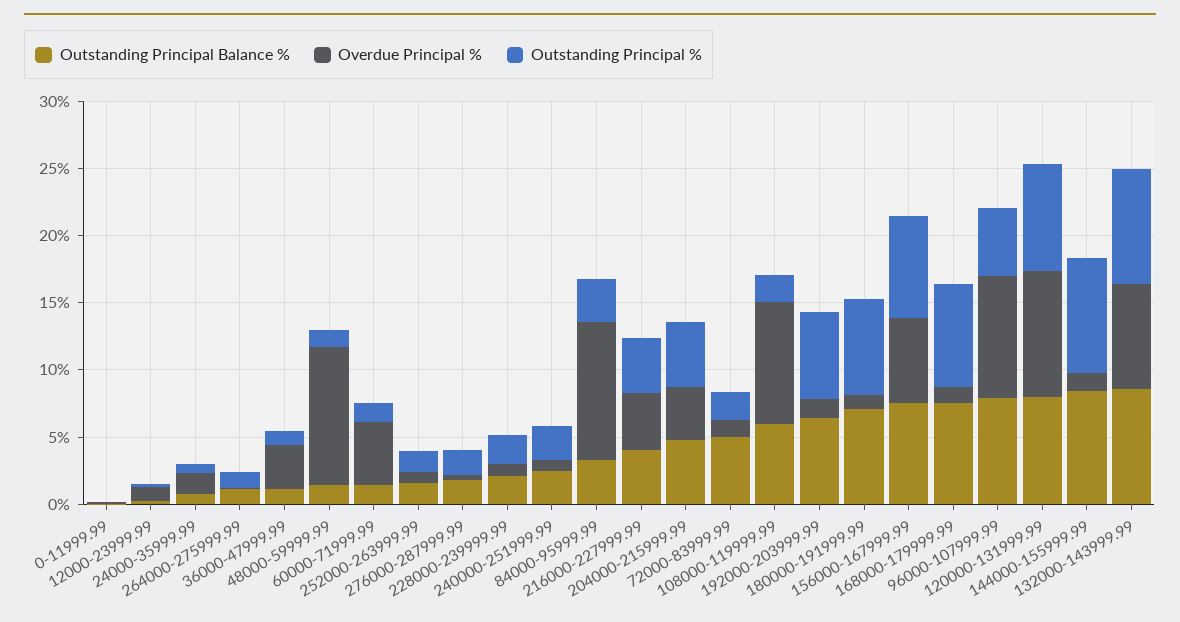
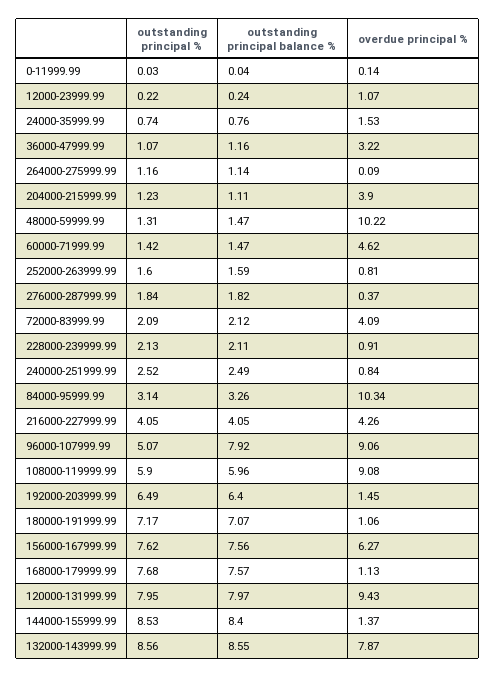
  {
    "Outstanding Principal Balance %": {
      "0-11999.99": 0.04,
      "12000-23999.99": 0.24,
      "24000-35999.99": 0.76,
      "264000-275999.99": 1.14,
      "36000-47999.99": 1.16,
      "48000-59999.99": 1.47,
      "60000-71999.99": 1.47,
      "252000-263999.99": 1.59,
      "276000-287999.99": 1.82,
      "228000-239999.99": 2.11,
      "240000-251999.99": 2.49,
      "84000-95999.99": 3.26,
      "216000-227999.99": 4.05,
-     "204000-215999.99": 5,
+     "204000-215999.99": 1.11,
-     "72000-83999.99": 5,
+     "72000-83999.99": 2.12,
      "108000-119999.99": 5.96,
      "192000-203999.99": 6.4,
      "180000-191999.99": 7.07,
      "156000-167999.99": 7.56,
      "168000-179999.99": 7.57,
      "96000-107999.99": 7.92,
      "120000-131999.99": 7.97,
      "144000-155999.99": 8.4,
      "132000-143999.99": 8.55
    },
    "Overdue Principal %": {
      "0-11999.99": 0.14,
      "12000-23999.99": 1.07,
      "24000-35999.99": 1.53,
      "264000-275999.99": 0.09,
      "36000-47999.99": 3.22,
      "48000-59999.99": 10.22,
      "60000-71999.99": 4.62,
      "252000-263999.99": 0.81,
      "276000-287999.99": 0.37,
      "228000-239999.99": 0.91,
      "240000-251999.99": 0.84,
      "84000-95999.99": 10.34,
      "216000-227999.99": 4.26,
      "204000-215999.99": 3.9,
-     "72000-83999.99": 1,
+     "72000-83999.99": 4.09,
      "108000-119999.99": 9.08,
      "192000-203999.99": 1.45,
      "180000-191999.99": 1.06,
      "156000-167999.99": 6.27,
      "168000-179999.99": 1.13,
      "96000-107999.99": 9.06,
      "120000-131999.99": 9.43,
      "144000-155999.99": 1.37,
      "132000-143999.99": 7.87
    },
    "Outstanding Principal %": {
      "0-11999.99": 0.03,
      "12000-23999.99": 0.22,
      "24000-35999.99": 0.74,
      "264000-275999.99": 1.16,
      "36000-47999.99": 1.07,
      "48000-59999.99": 1.31,
      "60000-71999.99": 1.42,
      "252000-263999.99": 1.6,
      "276000-287999.99": 1.84,
      "228000-239999.99": 2.13,
      "240000-251999.99": 2.52,
      "84000-95999.99": 3.14,
      "216000-227999.99": 4.05,
-     "204000-215999.99": 5,
+     "204000-215999.99": 1.23,
      "72000-83999.99": 2.09,
-     "108000-119999.99": 2,
+     "108000-119999.99": 5.9,
      "192000-203999.99": 6.49,
      "180000-191999.99": 7.17,
      "156000-167999.99": 7.62,
      "168000-179999.99": 7.68,
      "96000-107999.99": 5.07,
      "120000-131999.99": 7.95,
      "144000-155999.99": 8.53,
      "132000-143999.99": 8.56
    }
  }

